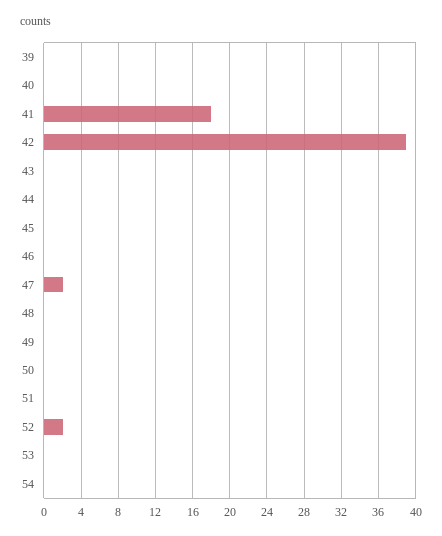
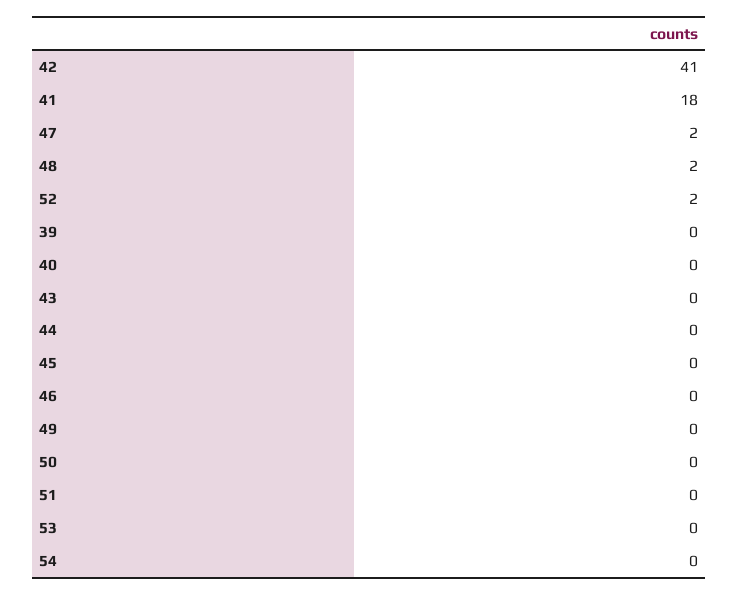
  {
    "39": 0,
    "40": 0,
    "41": 18,
-   "42": 39,
+   "42": 41,
    "43": 0,
    "44": 0,
    "45": 0,
    "46": 0,
    "47": 2,
-   "48": 0,
+   "48": 2,
    "49": 0,
    "50": 0,
    "51": 0,
    "52": 2,
    "53": 0,
    "54": 0
  }

